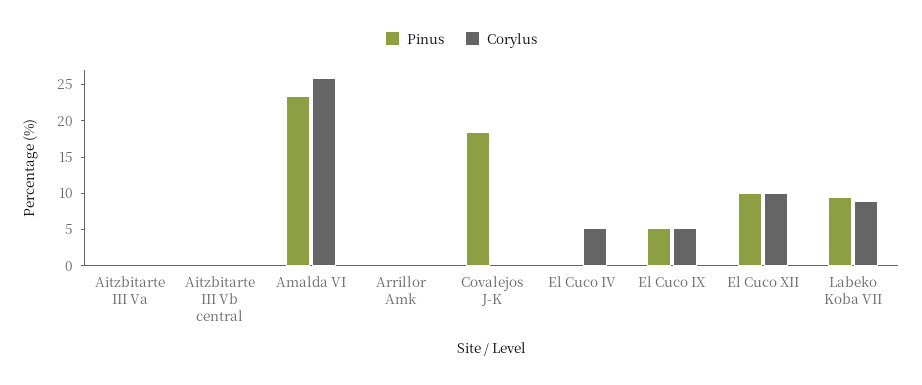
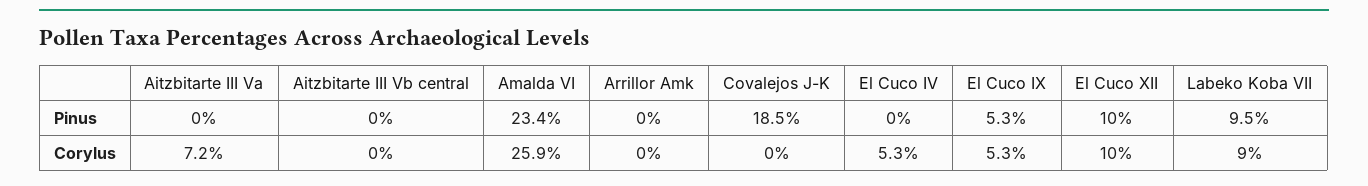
  {
    "Pinus": {
      "Aitzbitarte III Va": 0,
      "Aitzbitarte III Vb central": 0,
      "Amalda VI": 23.4,
      "Arrillor Amk": 0,
      "Covalejos J-K": 18.5,
      "El Cuco IV": 0,
      "El Cuco IX": 5.3,
      "El Cuco XII": 10,
      "Labeko Koba VII": 9.5
    },
    "Corylus": {
-     "Aitzbitarte III Va": 0,
+     "Aitzbitarte III Va": 7.2,
      "Aitzbitarte III Vb central": 0,
      "Amalda VI": 25.9,
      "Arrillor Amk": 0,
      "Covalejos J-K": 0,
      "El Cuco IV": 5.3,
      "El Cuco IX": 5.3,
      "El Cuco XII": 10,
      "Labeko Koba VII": 9
    }
  }

